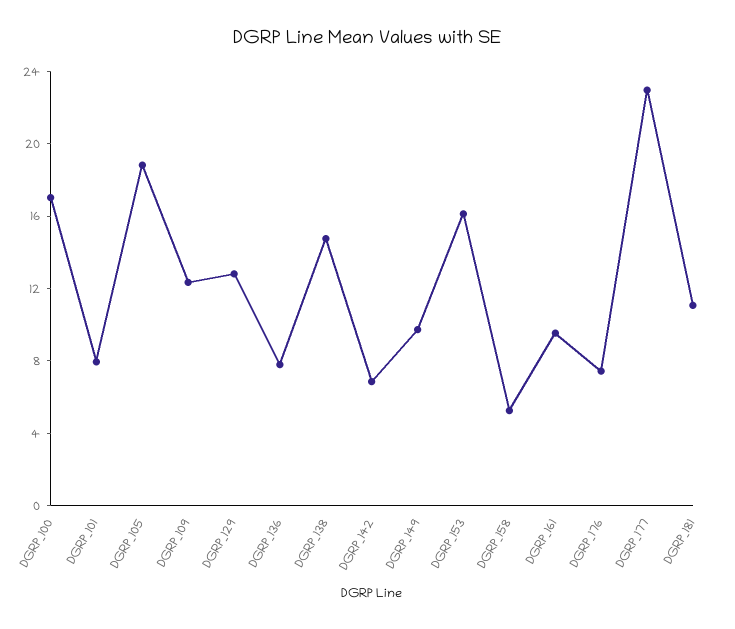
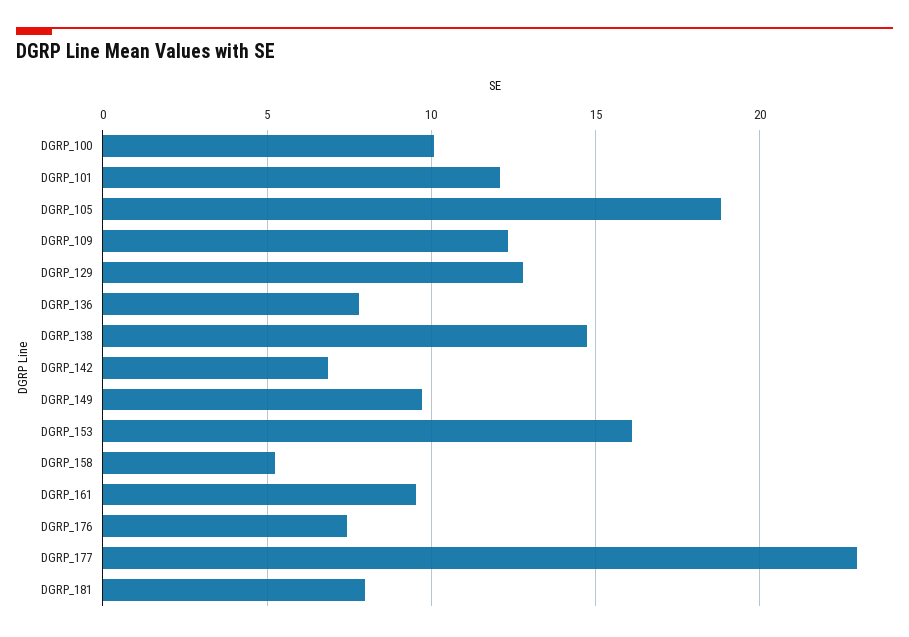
  {
-   "DGRP_100": 17,
+   "DGRP_100": 10,
-   "DGRP_101": 8,
+   "DGRP_101": 12,
    "DGRP_105": 19,
    "DGRP_109": 12.5,
    "DGRP_129": 13,
    "DGRP_136": 8,
    "DGRP_138": 15,
    "DGRP_142": 7,
    "DGRP_149": 9.5,
    "DGRP_153": 16,
    "DGRP_158": 5.5,
    "DGRP_161": 9.5,
    "DGRP_176": 7.5,
    "DGRP_177": 23,
-   "DGRP_181": 11
+   "DGRP_181": 8
  }

